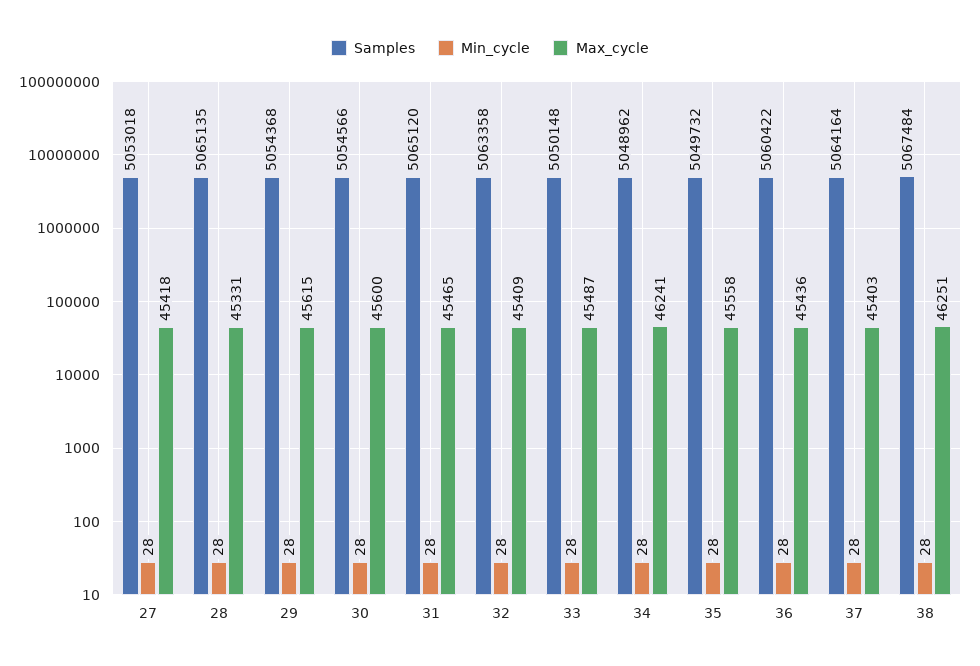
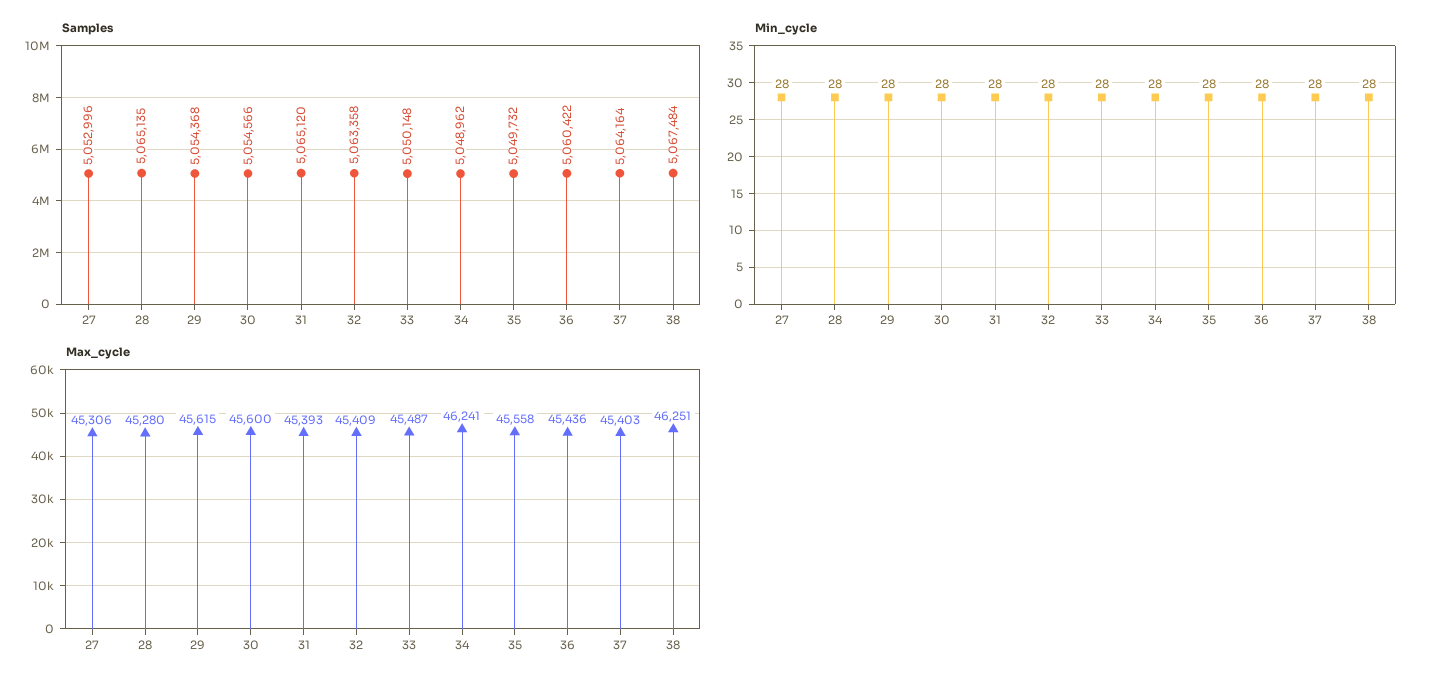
  {
    "Samples": {
-     "27": 5053018,
+     "27": 5052996,
      "28": 5065135,
      "29": 5054368,
      "30": 5054566,
      "31": 5065120,
      "32": 5063358,
      "33": 5050148,
      "34": 5048962,
      "35": 5049732,
      "36": 5060422,
      "37": 5064164,
      "38": 5067484
    },
    "Min_cycle": {
      "27": 28,
      "28": 28,
      "29": 28,
      "30": 28,
      "31": 28,
      "32": 28,
      "33": 28,
      "34": 28,
      "35": 28,
      "36": 28,
      "37": 28,
      "38": 28
    },
    "Max_cycle": {
-     "27": 45418,
+     "27": 45306,
-     "28": 45331,
+     "28": 45280,
      "29": 45615,
      "30": 45600,
-     "31": 45465,
+     "31": 45393,
      "32": 45409,
      "33": 45487,
      "34": 46241,
      "35": 45558,
      "36": 45436,
      "37": 45403,
      "38": 46251
    }
  }

